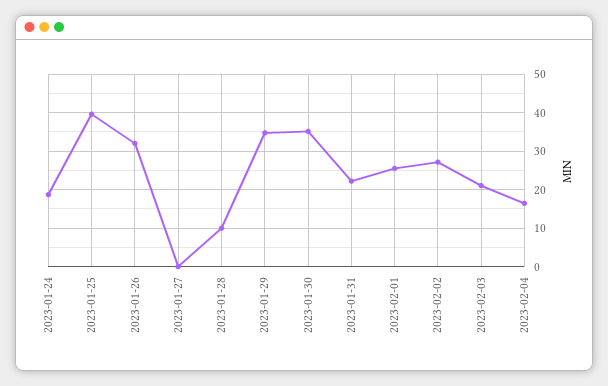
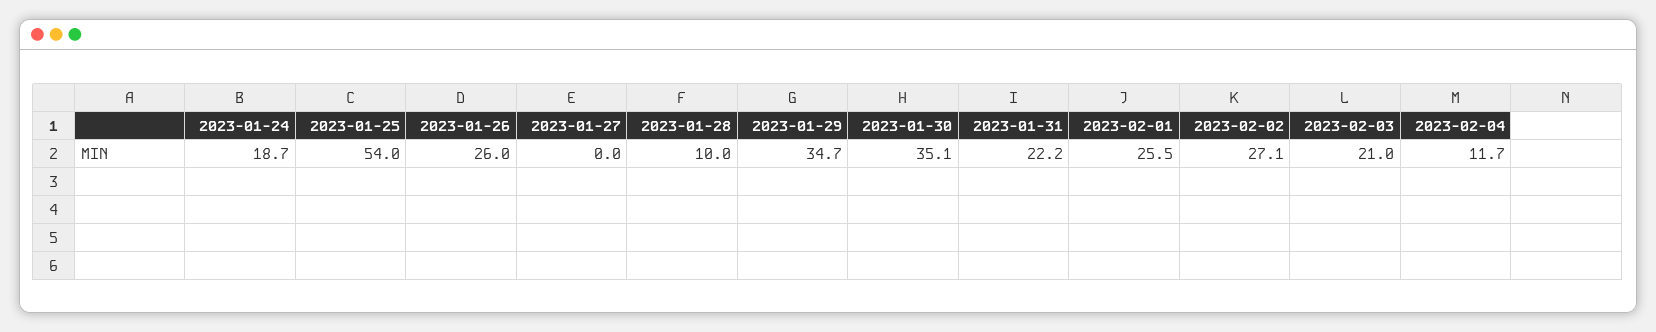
  {
    "2023-01-24": 18.7,
-   "2023-01-25": 40,
+   "2023-01-25": 54,
-   "2023-01-26": 32,
+   "2023-01-26": 26,
    "2023-01-27": 0,
    "2023-01-28": 10,
    "2023-01-29": 34.7,
    "2023-01-30": 35.1,
    "2023-01-31": 22.2,
    "2023-02-01": 25.5,
    "2023-02-02": 27.1,
    "2023-02-03": 21,
-   "2023-02-04": 16
+   "2023-02-04": 11.7
  }

